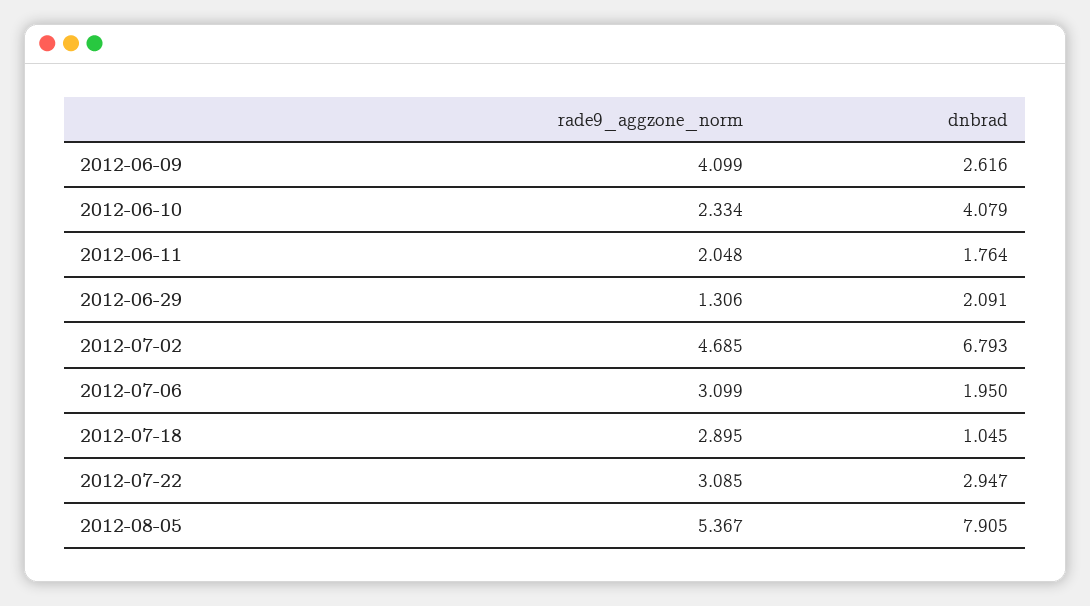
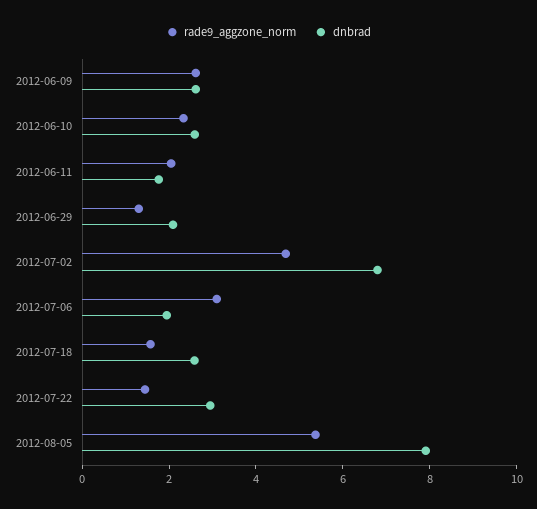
  {
    "rade9_aggzone_norm": {
-     "2012-06-09": 4.099,
+     "2012-06-09": 2.5,
      "2012-06-10": 2.334,
      "2012-06-11": 2.048,
      "2012-06-29": 1.306,
      "2012-07-02": 4.685,
      "2012-07-06": 3.099,
-     "2012-07-18": 2.895,
+     "2012-07-18": 1.5,
-     "2012-07-22": 3.085,
+     "2012-07-22": 1.5,
      "2012-08-05": 5.367
    },
    "dnbrad": {
      "2012-06-09": 2.616,
-     "2012-06-10": 4.079,
+     "2012-06-10": 2.5,
      "2012-06-11": 1.764,
      "2012-06-29": 2.091,
      "2012-07-02": 6.793,
      "2012-07-06": 1.95,
-     "2012-07-18": 1.045,
+     "2012-07-18": 2.5,
      "2012-07-22": 2.947,
      "2012-08-05": 7.905
    }
  }

